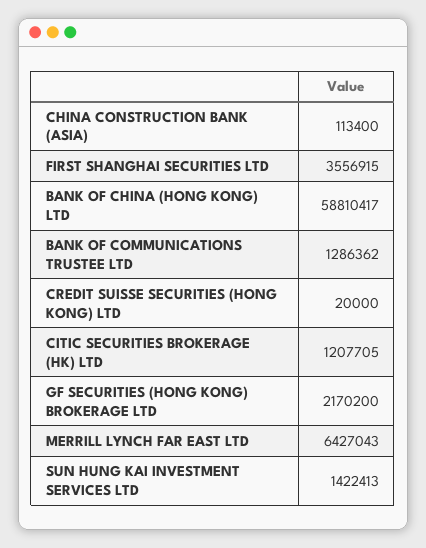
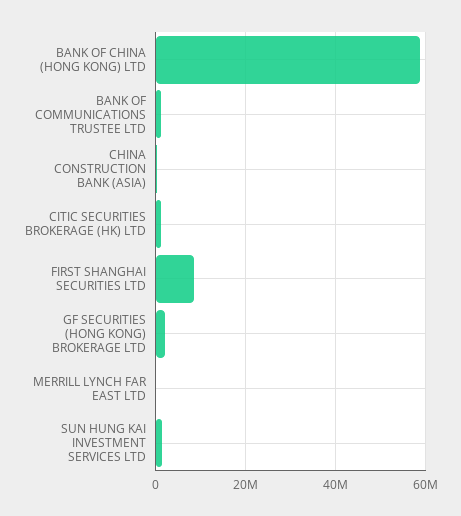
  {
    "CHINA CONSTRUCTION BANK (ASIA)": 113400,
-   "FIRST SHANGHAI SECURITIES LTD": 3556915,
+   "FIRST SHANGHAI SECURITIES LTD": 8000000,
    "BANK OF CHINA (HONG KONG) LTD": 58810417,
    "BANK OF COMMUNICATIONS TRUSTEE LTD": 1286362,
-   "CREDIT SUISSE SECURITIES (HONG KONG) LTD": 20000,
    "CITIC SECURITIES BROKERAGE (HK) LTD": 1207705,
    "GF SECURITIES (HONG KONG) BROKERAGE LTD": 2170200,
-   "MERRILL LYNCH FAR EAST LTD": 6427043,
+   "MERRILL LYNCH FAR EAST LTD": 0,
    "SUN HUNG KAI INVESTMENT SERVICES LTD": 1422413
  }

